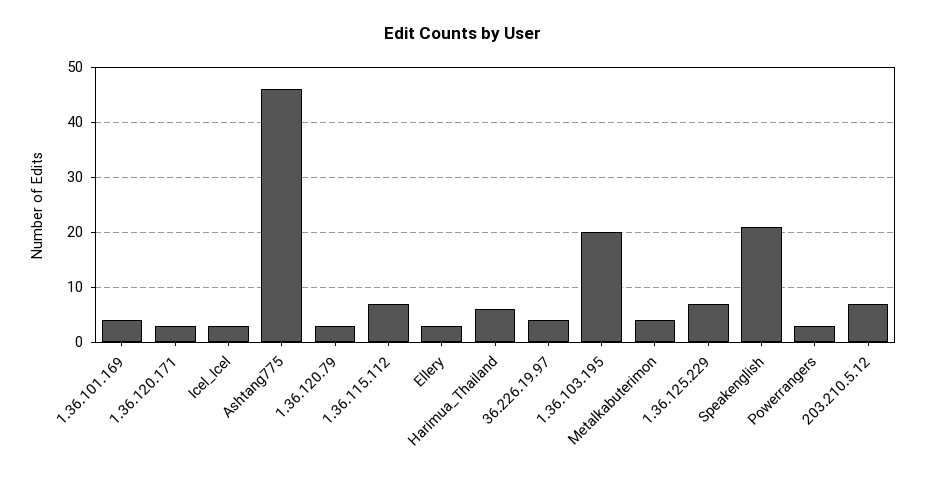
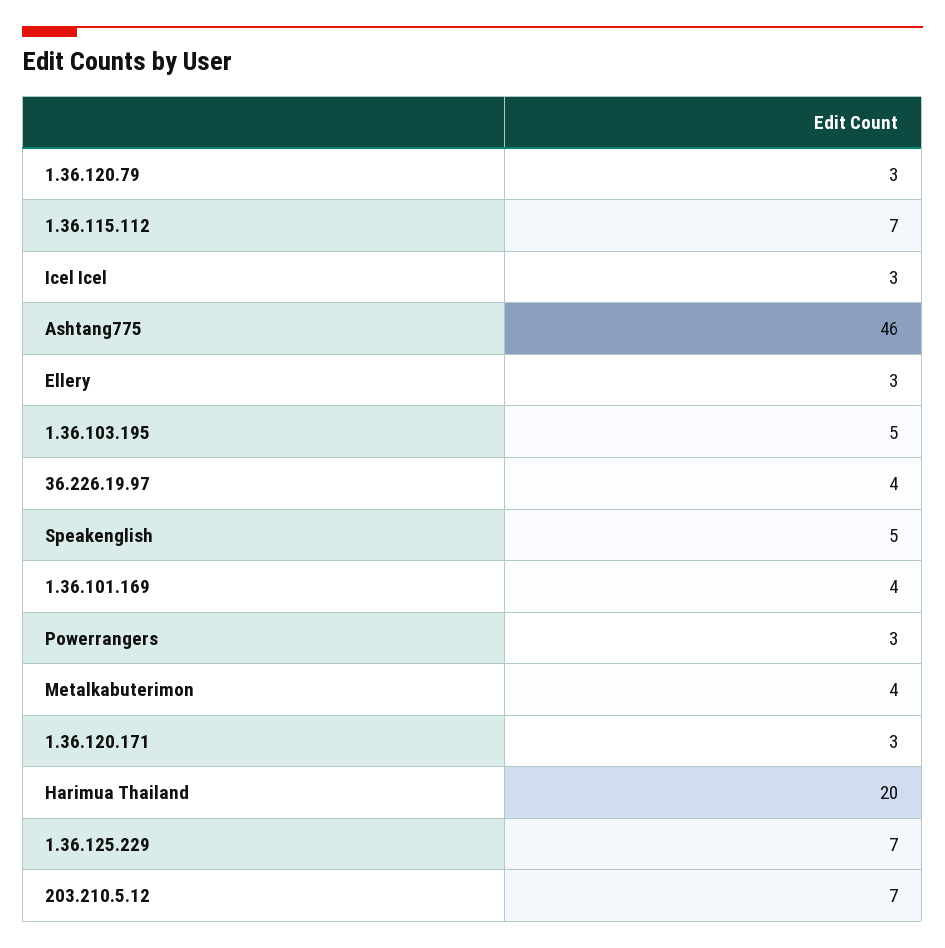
  {
    "1.36.101.169": 4,
    "1.36.120.171": 3,
    "Icel_Icel": 3,
    "Ashtang775": 46,
    "1.36.120.79": 3,
    "1.36.115.112": 7,
    "Ellery": 3,
-   "Harimua_Thailand": 5,
+   "Harimua_Thailand": 20,
    "36.226.19.97": 4,
-   "1.36.103.195": 20,
+   "1.36.103.195": 5,
    "Metalkabuterimon": 4,
    "1.36.125.229": 7,
-   "Speakenglish": 20,
+   "Speakenglish": 5,
    "Powerrangers": 3,
    "203.210.5.12": 7
  }

